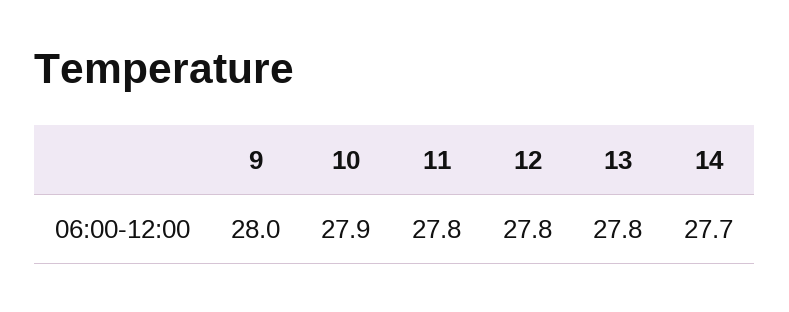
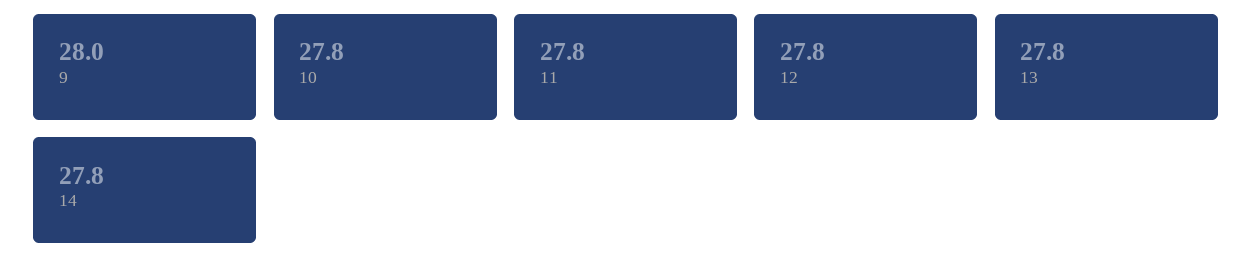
  {
    "9": 28,
-   "10": 27.9,
+   "10": 27.8,
    "11": 27.8,
    "12": 27.8,
    "13": 27.8,
-   "14": 27.7
+   "14": 27.8
  }

